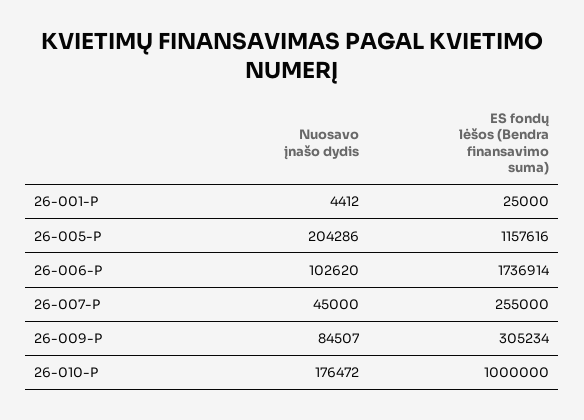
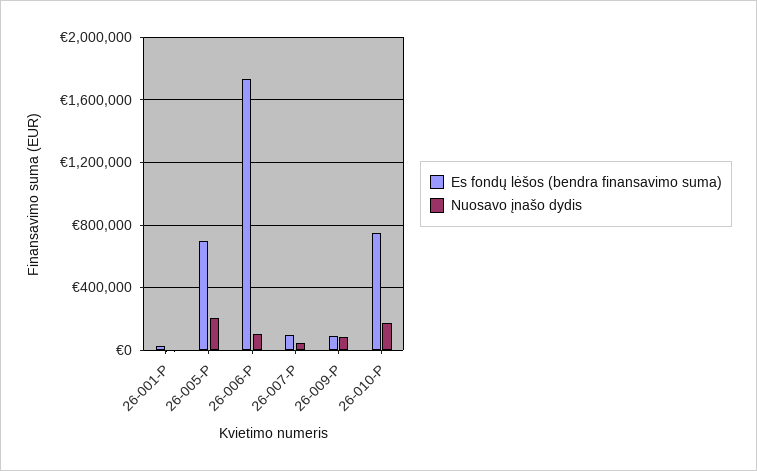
  {
    "Nuosavo įnašo dydis": {
      "26-001-P": 4412,
      "26-005-P": 204286,
      "26-006-P": 102620,
      "26-007-P": 45000,
      "26-009-P": 84507,
      "26-010-P": 176472
    },
    "ES fondų lėšos (Bendra finansavimo suma)": {
      "26-001-P": 25000,
-     "26-005-P": 1157616,
+     "26-005-P": 700000,
      "26-006-P": 1736914,
-     "26-007-P": 255000,
+     "26-007-P": 100000,
-     "26-009-P": 305234,
+     "26-009-P": 100000,
-     "26-010-P": 1000000
+     "26-010-P": 750000
    }
  }

